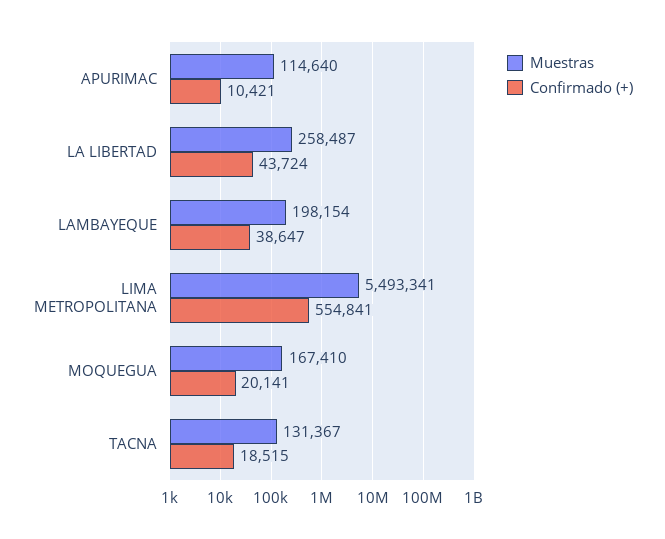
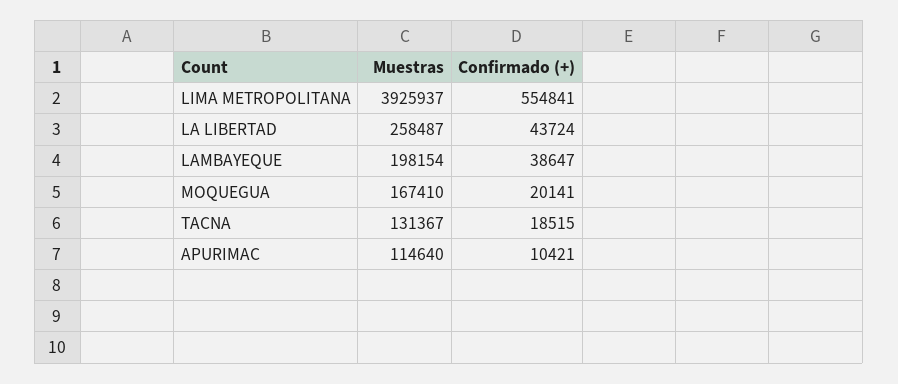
  {
    "Muestras": {
      "APURIMAC": 114640,
      "LA LIBERTAD": 258487,
      "LAMBAYEQUE": 198154,
-     "LIMA METROPOLITANA": 5493341,
+     "LIMA METROPOLITANA": 3925937,
      "MOQUEGUA": 167410,
      "TACNA": 131367
    },
    "Confirmado (+)": {
      "APURIMAC": 10421,
      "LA LIBERTAD": 43724,
      "LAMBAYEQUE": 38647,
      "LIMA METROPOLITANA": 554841,
      "MOQUEGUA": 20141,
      "TACNA": 18515
    }
  }

